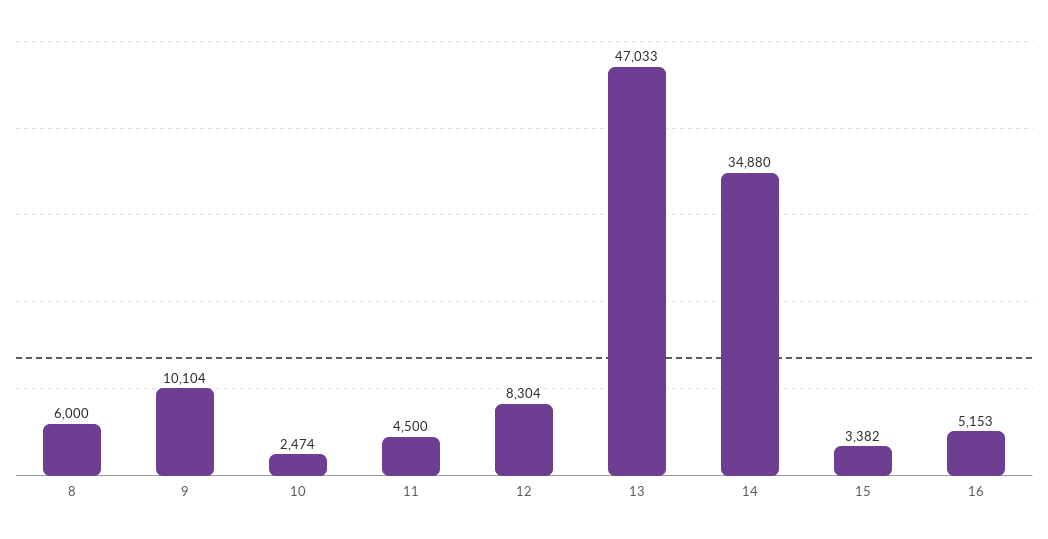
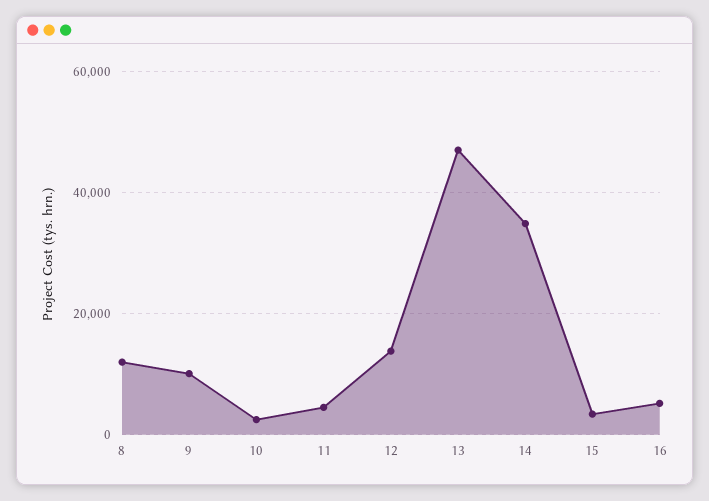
  {
-   "8": 6000,
+   "8": 12000,
    "9": 10104,
    "10": 2474,
    "11": 4500,
-   "12": 8304,
+   "12": 14000,
    "13": 47033,
    "14": 34880,
    "15": 3382,
    "16": 5153
  }

